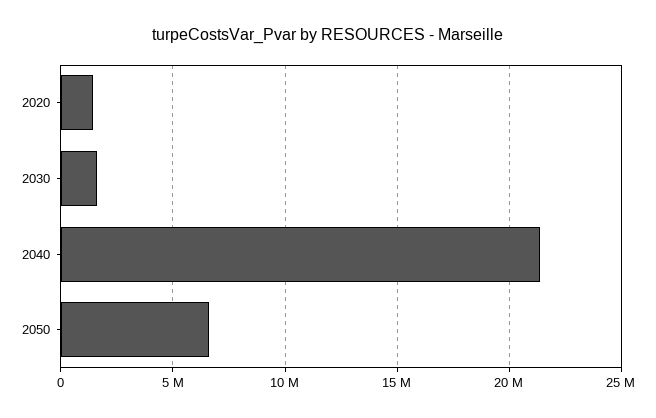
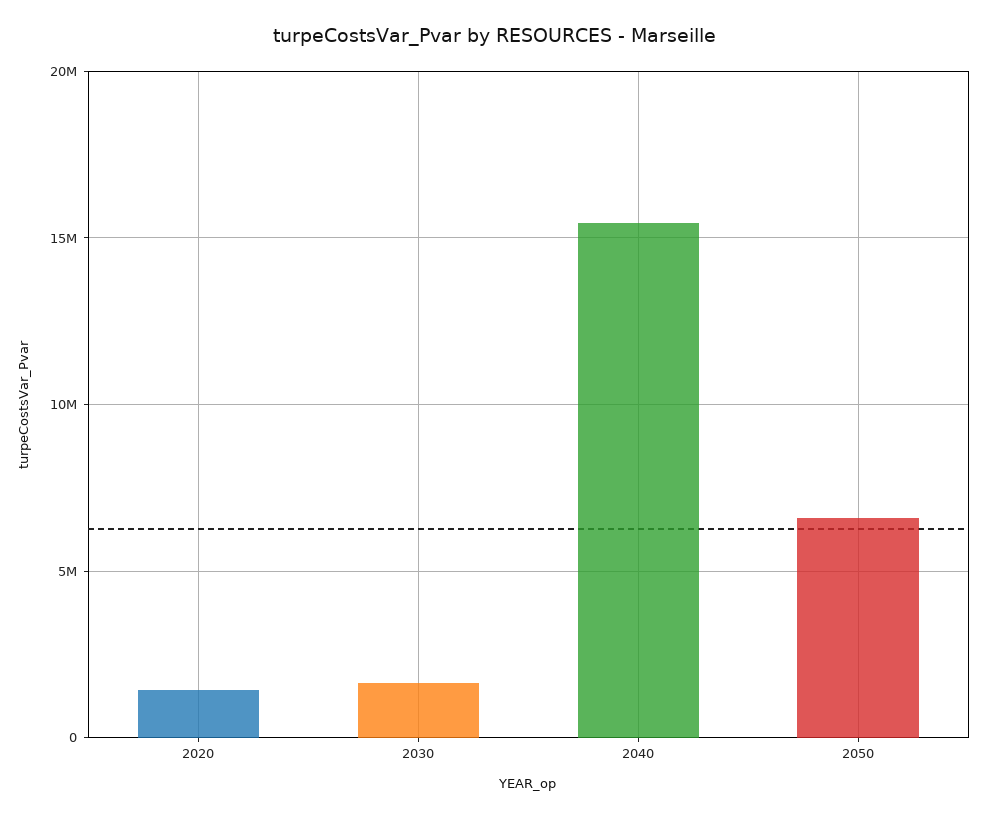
  {
    "2020": 1500000,
    "2030": 1500000,
-   "2040": 21500000,
+   "2040": 15500000,
    "2050": 6500000
  }

